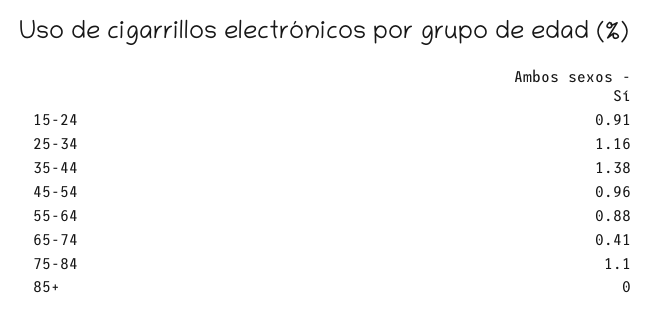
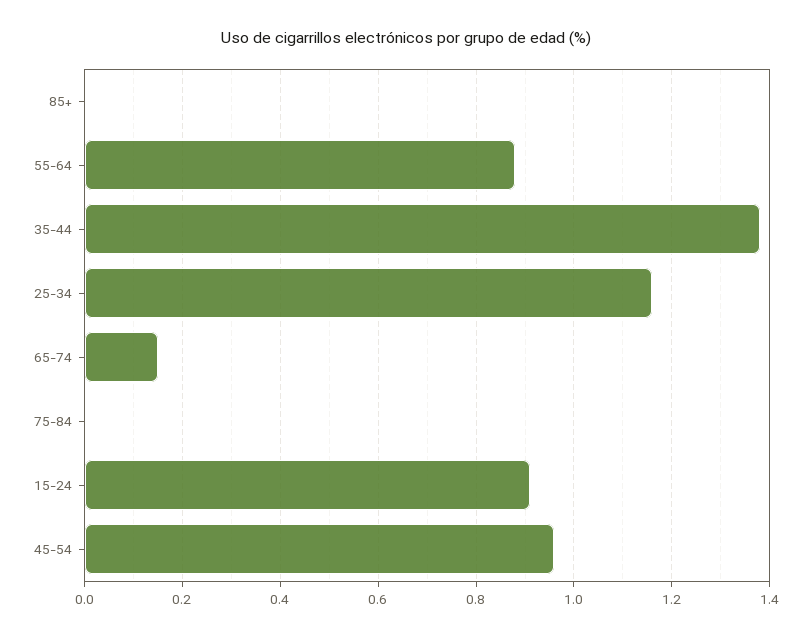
  {
    "15-24": 0.91,
    "25-34": 1.16,
    "35-44": 1.38,
    "45-54": 0.96,
    "55-64": 0.88,
-   "65-74": 0.41,
+   "65-74": 0.15,
-   "75-84": 1.1,
+   "75-84": 0,
    "85+": 0
  }

